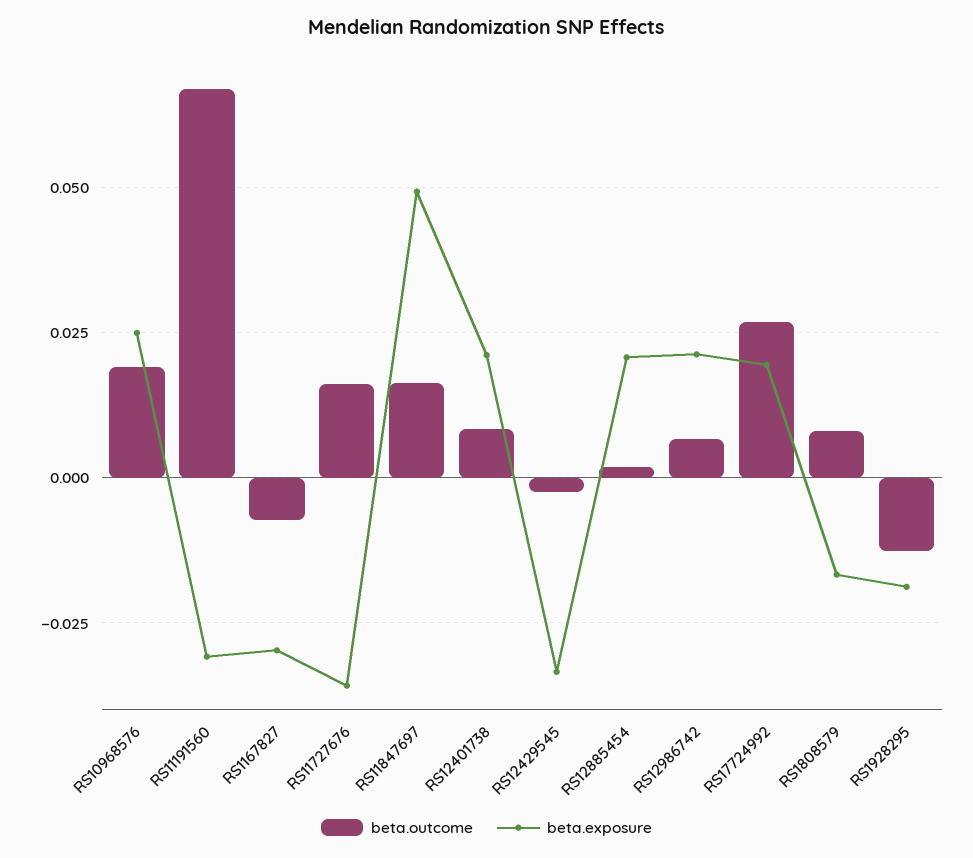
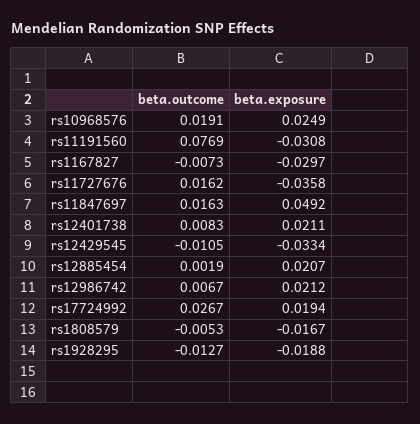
  {
    "beta.outcome": {
      "RS10968576": 0.0191,
-     "RS11191560": 0.0675,
+     "RS11191560": 0.0769,
      "RS1167827": -0.0073,
      "RS11727676": 0.0162,
      "RS11847697": 0.0163,
      "RS12401738": 0.0083,
-     "RS12429545": -0.0025,
+     "RS12429545": -0.0105,
      "RS12885454": 0.0019,
      "RS12986742": 0.0067,
      "RS17724992": 0.0267,
-     "RS1808579": 0.0075,
+     "RS1808579": -0.0053,
      "RS1928295": -0.0127
    },
    "beta.exposure": {
      "RS10968576": 0.0249,
      "RS11191560": -0.0308,
      "RS1167827": -0.0297,
      "RS11727676": -0.0358,
      "RS11847697": 0.0492,
      "RS12401738": 0.0211,
      "RS12429545": -0.0334,
      "RS12885454": 0.0207,
      "RS12986742": 0.0212,
      "RS17724992": 0.0194,
      "RS1808579": -0.0167,
      "RS1928295": -0.0188
    }
  }

